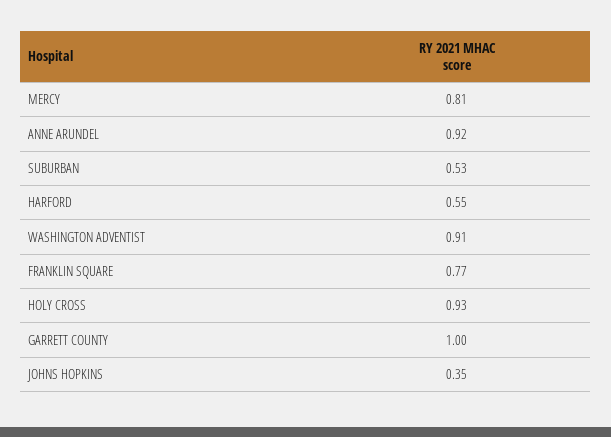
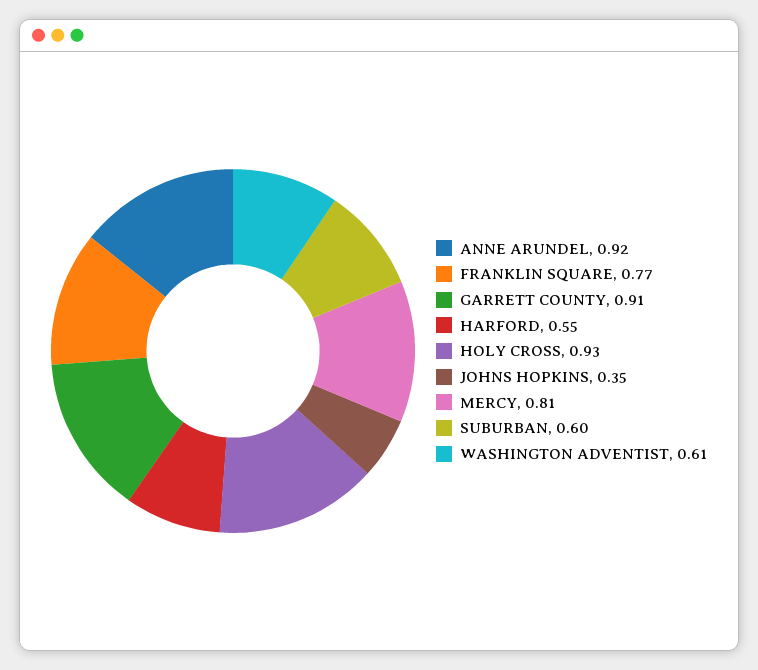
  {
    "MERCY": 0.81,
    "ANNE ARUNDEL": 0.92,
-   "SUBURBAN": 0.53,
+   "SUBURBAN": 0.6,
    "HARFORD": 0.55,
-   "WASHINGTON ADVENTIST": 0.91,
+   "WASHINGTON ADVENTIST": 0.61,
    "FRANKLIN SQUARE": 0.77,
    "HOLY CROSS": 0.93,
-   "GARRETT COUNTY": 1,
+   "GARRETT COUNTY": 0.91,
    "JOHNS HOPKINS": 0.35
  }

